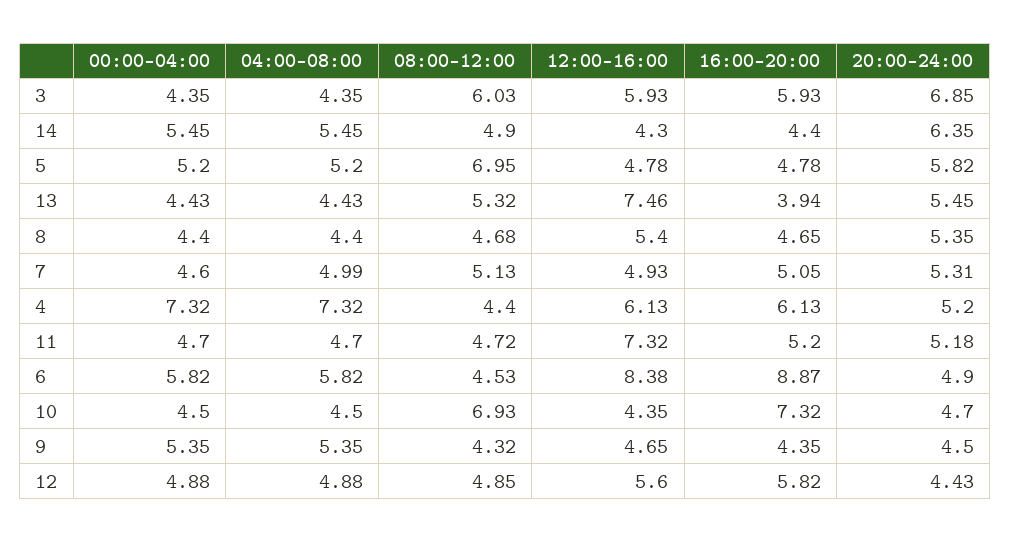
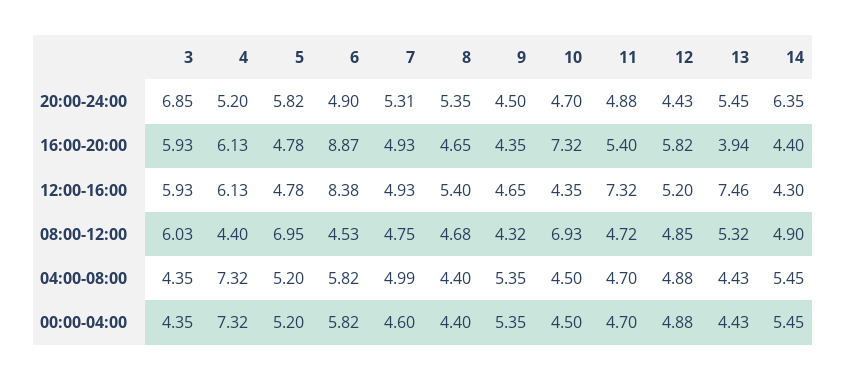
  {
    "00:00-04:00": {
      "3": 4.35,
      "14": 5.45,
      "5": 5.2,
      "13": 4.43,
      "8": 4.4,
      "7": 4.6,
      "4": 7.32,
      "11": 4.7,
      "6": 5.82,
      "10": 4.5,
      "9": 5.35,
      "12": 4.88
    },
    "04:00-08:00": {
      "3": 4.35,
      "14": 5.45,
      "5": 5.2,
      "13": 4.43,
      "8": 4.4,
      "7": 4.99,
      "4": 7.32,
      "11": 4.7,
      "6": 5.82,
      "10": 4.5,
      "9": 5.35,
      "12": 4.88
    },
    "08:00-12:00": {
      "3": 6.03,
      "14": 4.9,
      "5": 6.95,
      "13": 5.32,
      "8": 4.68,
-     "7": 5.13,
+     "7": 4.75,
      "4": 4.4,
      "11": 4.72,
      "6": 4.53,
      "10": 6.93,
      "9": 4.32,
      "12": 4.85
    },
    "12:00-16:00": {
      "3": 5.93,
      "14": 4.3,
      "5": 4.78,
      "13": 7.46,
      "8": 5.4,
      "7": 4.93,
      "4": 6.13,
      "11": 7.32,
      "6": 8.38,
      "10": 4.35,
      "9": 4.65,
-     "12": 5.6
+     "12": 5.2
    },
    "16:00-20:00": {
      "3": 5.93,
      "14": 4.4,
      "5": 4.78,
      "13": 3.94,
      "8": 4.65,
-     "7": 5.05,
+     "7": 4.93,
      "4": 6.13,
-     "11": 5.2,
+     "11": 5.4,
      "6": 8.87,
      "10": 7.32,
      "9": 4.35,
      "12": 5.82
    },
    "20:00-24:00": {
      "3": 6.85,
      "14": 6.35,
      "5": 5.82,
      "13": 5.45,
      "8": 5.35,
      "7": 5.31,
      "4": 5.2,
-     "11": 5.18,
+     "11": 4.88,
      "6": 4.9,
      "10": 4.7,
      "9": 4.5,
      "12": 4.43
    }
  }

